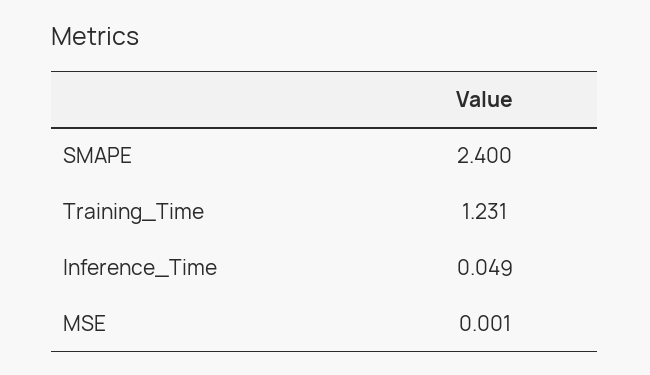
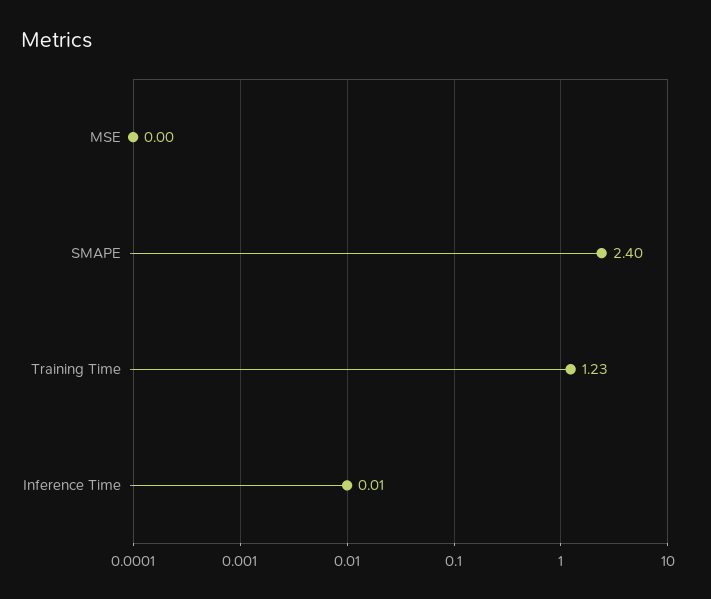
  {
    "SMAPE": 2.4,
    "Training_Time": 1.231,
-   "Inference_Time": 0.049,
+   "Inference_Time": 0.01,
    "MSE": 0.001
  }

